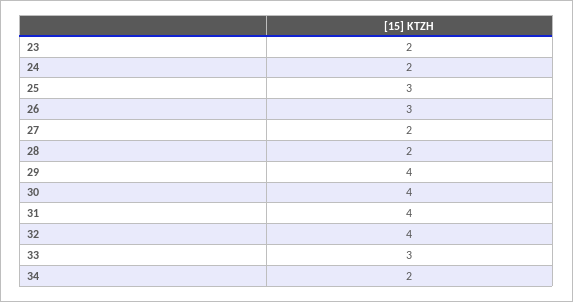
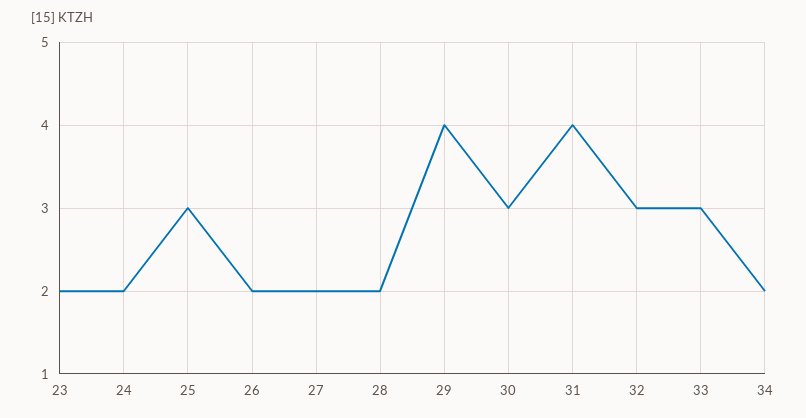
  {
    "23": 2,
    "24": 2,
    "25": 3,
-   "26": 3,
+   "26": 2,
    "27": 2,
    "28": 2,
    "29": 4,
-   "30": 4,
+   "30": 3,
    "31": 4,
-   "32": 4,
+   "32": 3,
    "33": 3,
    "34": 2
  }

